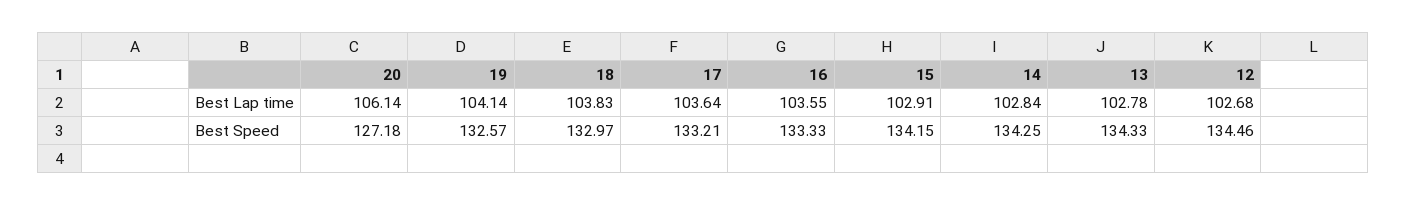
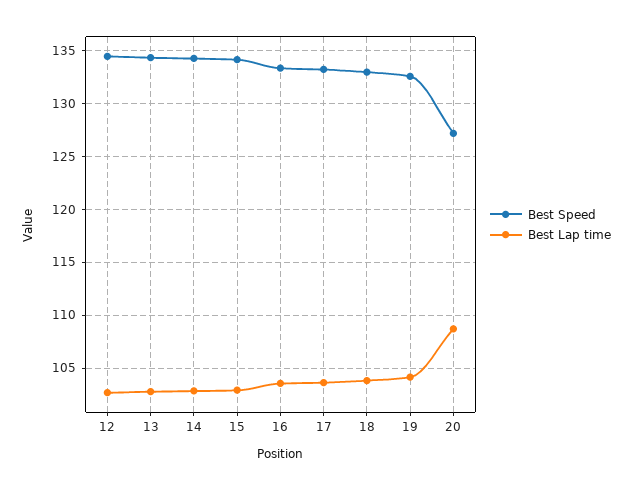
  {
    "Best Lap time": {
-     "20": 106.14,
+     "20": 109,
      "19": 104.14,
      "18": 103.83,
      "17": 103.64,
      "16": 103.55,
      "15": 102.91,
      "14": 102.84,
      "13": 102.78,
      "12": 102.68
    },
    "Best Speed": {
      "20": 127.18,
      "19": 132.57,
      "18": 132.97,
      "17": 133.21,
      "16": 133.33,
      "15": 134.15,
      "14": 134.25,
      "13": 134.33,
      "12": 134.46
    }
  }

